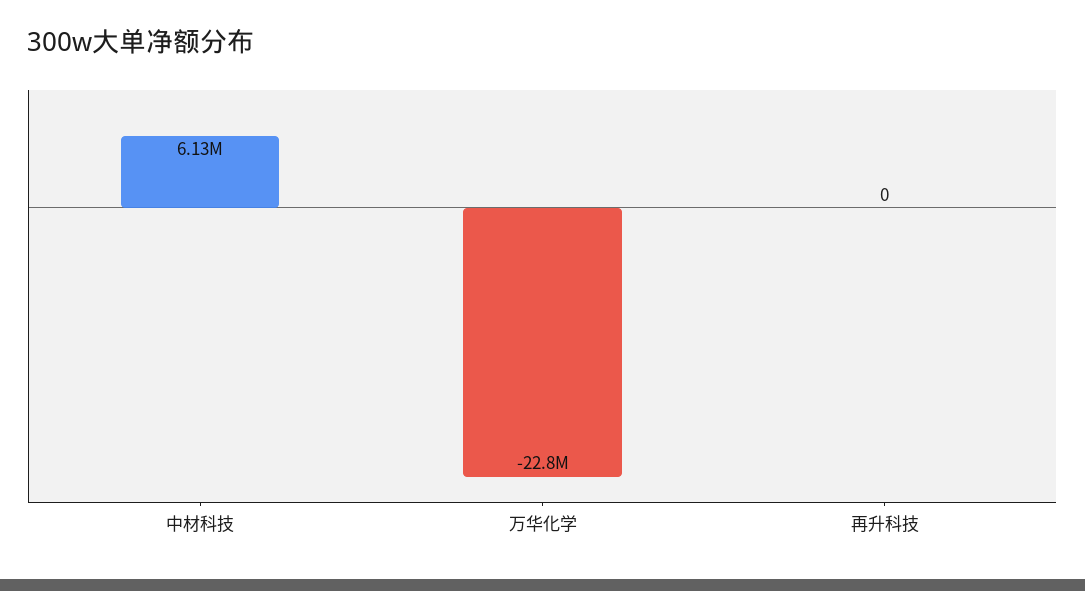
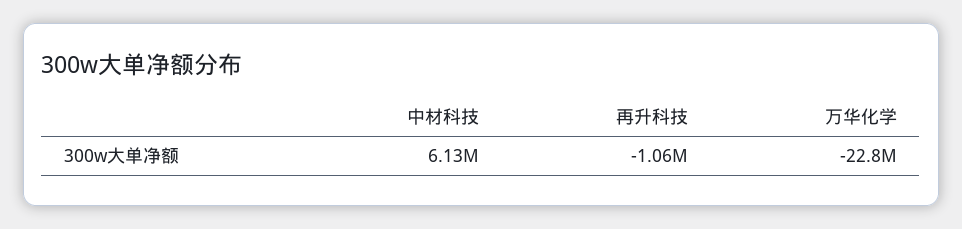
  {
    "中材科技": 6130000,
    "万华化学": -22800000,
-   "再升科技": 0
+   "再升科技": -1060000
  }

